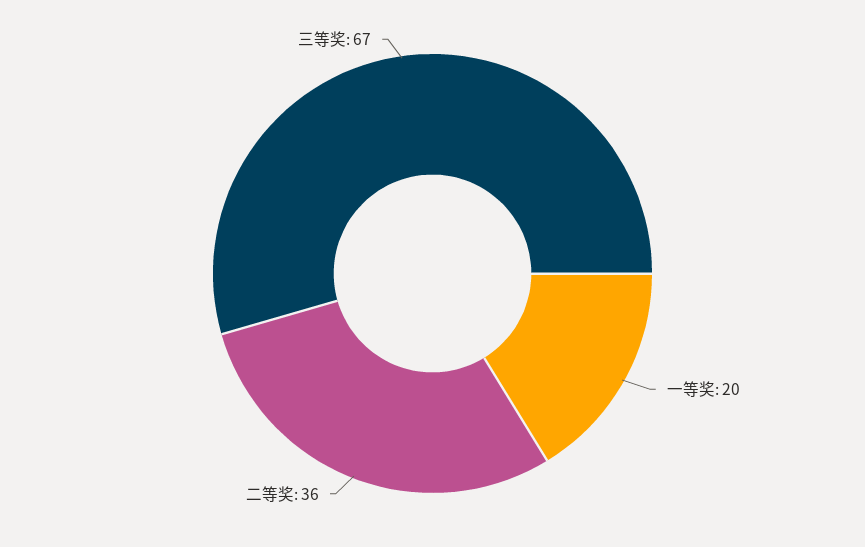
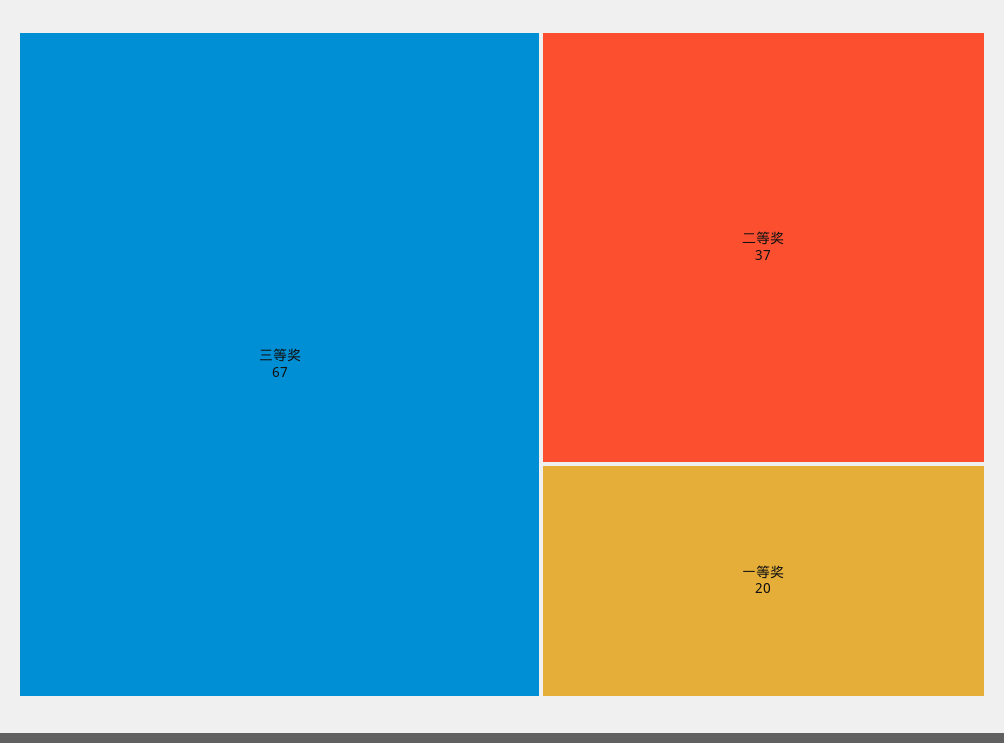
  {
    "一等奖": 20,
-   "二等奖": 36,
+   "二等奖": 37,
    "三等奖": 67
  }

